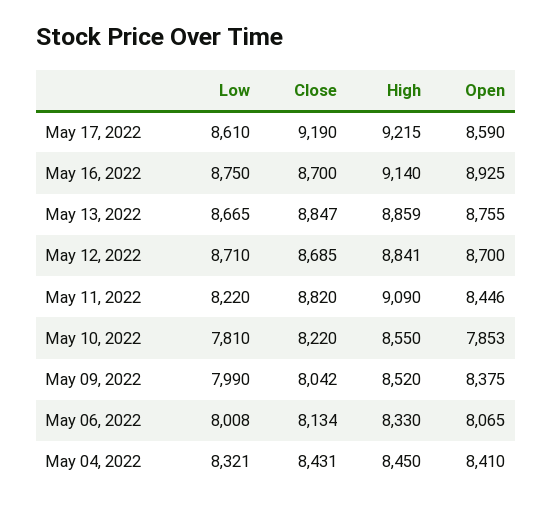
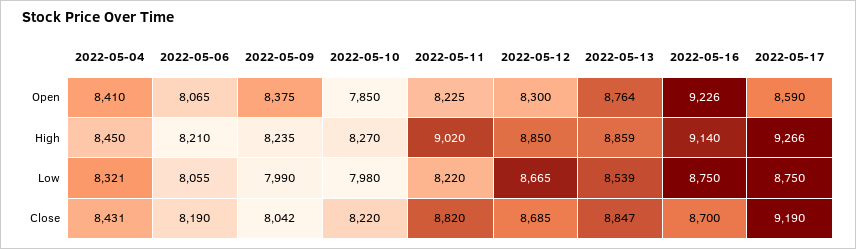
  {
    "Low": {
-     "May 17, 2022": 8610,
+     "May 17, 2022": 8750,
      "May 16, 2022": 8750,
-     "May 13, 2022": 8665,
+     "May 13, 2022": 8539,
-     "May 12, 2022": 8710,
+     "May 12, 2022": 8665,
      "May 11, 2022": 8220,
-     "May 10, 2022": 7810,
+     "May 10, 2022": 7980,
      "May 09, 2022": 7990,
-     "May 06, 2022": 8008,
+     "May 06, 2022": 8055,
      "May 04, 2022": 8321
    },
    "Close": {
      "May 17, 2022": 9190,
      "May 16, 2022": 8700,
      "May 13, 2022": 8847,
      "May 12, 2022": 8685,
      "May 11, 2022": 8820,
      "May 10, 2022": 8220,
      "May 09, 2022": 8042,
-     "May 06, 2022": 8134,
+     "May 06, 2022": 8190,
      "May 04, 2022": 8431
    },
    "High": {
-     "May 17, 2022": 9215,
+     "May 17, 2022": 9266,
      "May 16, 2022": 9140,
      "May 13, 2022": 8859,
-     "May 12, 2022": 8841,
+     "May 12, 2022": 8850,
-     "May 11, 2022": 9090,
+     "May 11, 2022": 9020,
-     "May 10, 2022": 8550,
+     "May 10, 2022": 8270,
-     "May 09, 2022": 8520,
+     "May 09, 2022": 8235,
-     "May 06, 2022": 8330,
+     "May 06, 2022": 8210,
      "May 04, 2022": 8450
    },
    "Open": {
      "May 17, 2022": 8590,
-     "May 16, 2022": 8925,
+     "May 16, 2022": 9226,
-     "May 13, 2022": 8755,
+     "May 13, 2022": 8764,
-     "May 12, 2022": 8700,
+     "May 12, 2022": 8300,
-     "May 11, 2022": 8446,
+     "May 11, 2022": 8225,
-     "May 10, 2022": 7853,
+     "May 10, 2022": 7850,
      "May 09, 2022": 8375,
      "May 06, 2022": 8065,
      "May 04, 2022": 8410
    }
  }

